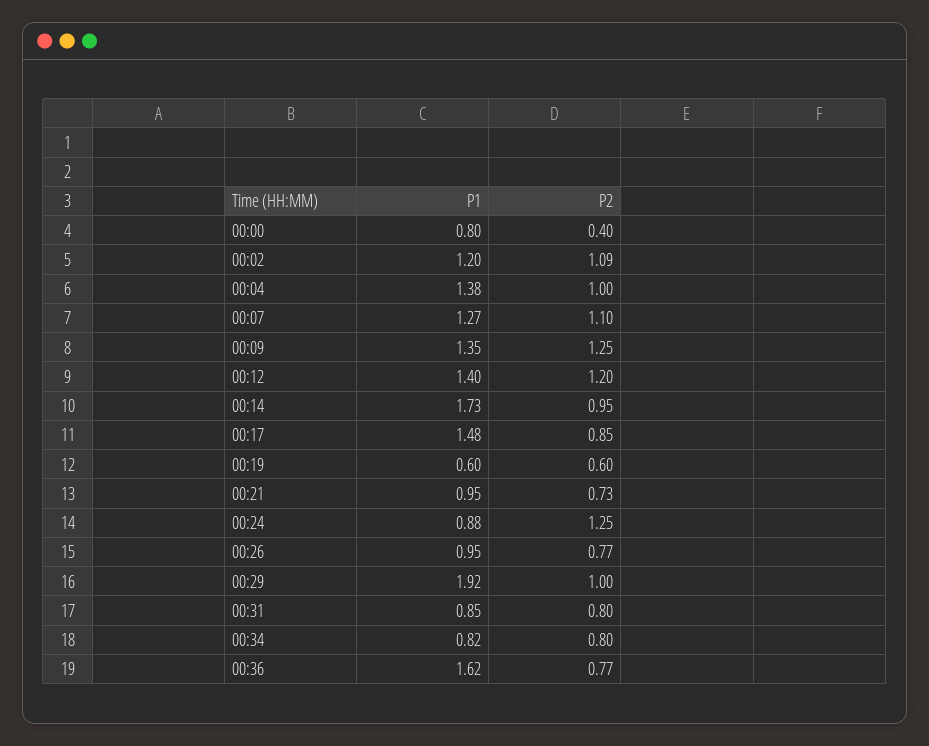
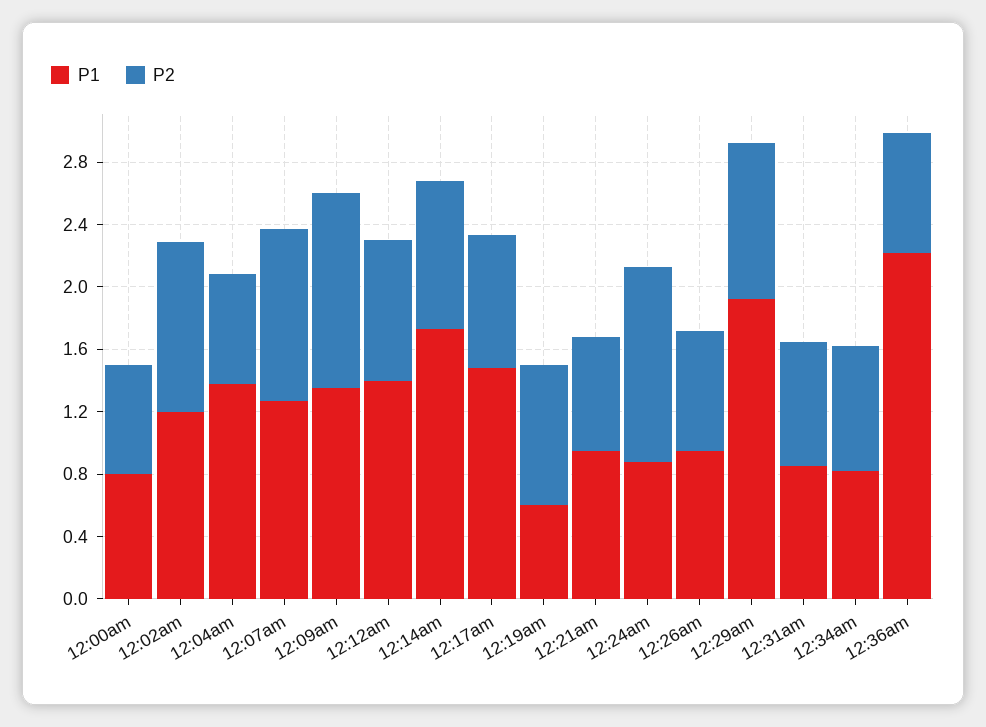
  {
    "P1": {
      "00:00": 0.8,
      "00:02": 1.2,
      "00:04": 1.38,
      "00:07": 1.27,
      "00:09": 1.35,
      "00:12": 1.4,
      "00:14": 1.73,
      "00:17": 1.48,
      "00:19": 0.6,
      "00:21": 0.95,
      "00:24": 0.88,
      "00:26": 0.95,
      "00:29": 1.92,
      "00:31": 0.85,
      "00:34": 0.82,
-     "00:36": 1.62
+     "00:36": 2.2
    },
    "P2": {
-     "00:00": 0.4,
+     "00:00": 0.7,
      "00:02": 1.09,
-     "00:04": 1,
+     "00:04": 0.7,
      "00:07": 1.1,
      "00:09": 1.25,
-     "00:12": 1.2,
+     "00:12": 0.9,
      "00:14": 0.95,
      "00:17": 0.85,
-     "00:19": 0.6,
+     "00:19": 0.9,
      "00:21": 0.73,
      "00:24": 1.25,
      "00:26": 0.77,
      "00:29": 1,
      "00:31": 0.8,
      "00:34": 0.8,
      "00:36": 0.77
    }
  }

